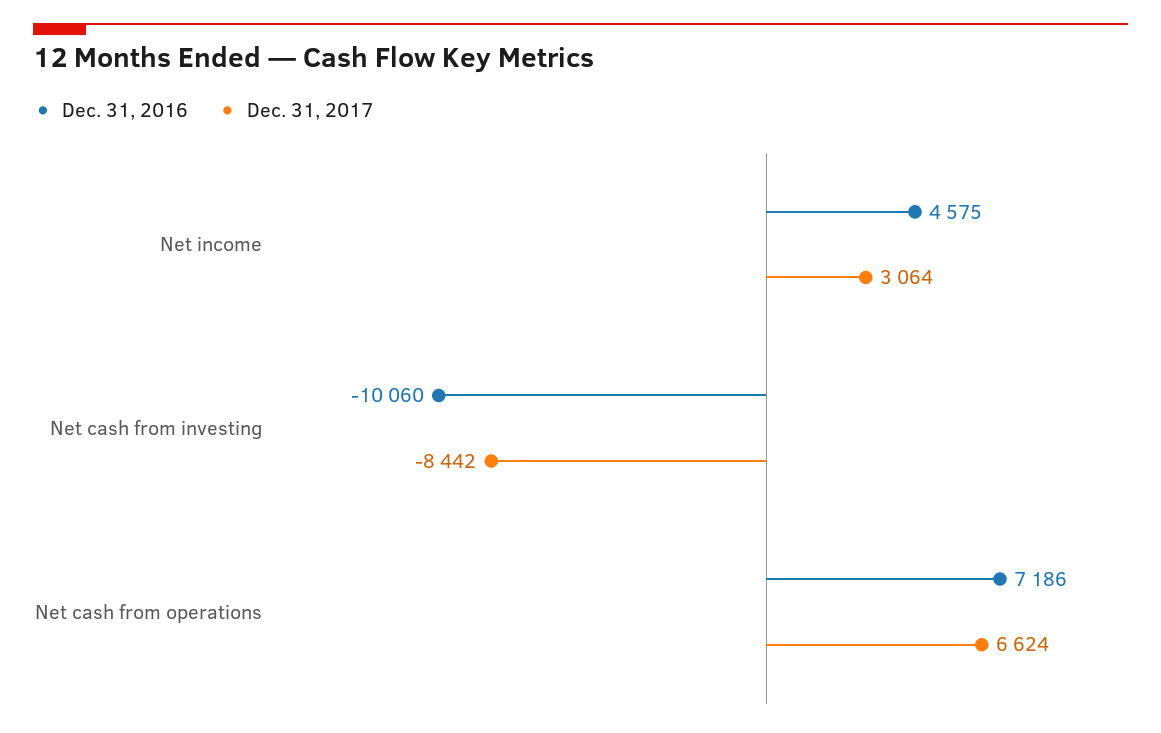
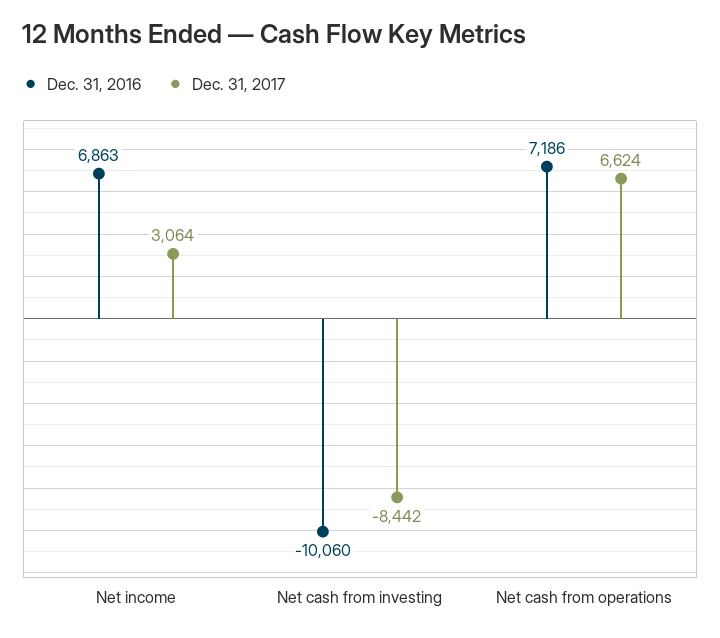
  {
    "Dec. 31, 2016": {
-     "Net income": 4575,
+     "Net income": 6863,
      "Net cash from investing": -10060,
      "Net cash from operations": 7186
    },
    "Dec. 31, 2017": {
      "Net income": 3064,
      "Net cash from investing": -8442,
      "Net cash from operations": 6624
    }
  }

